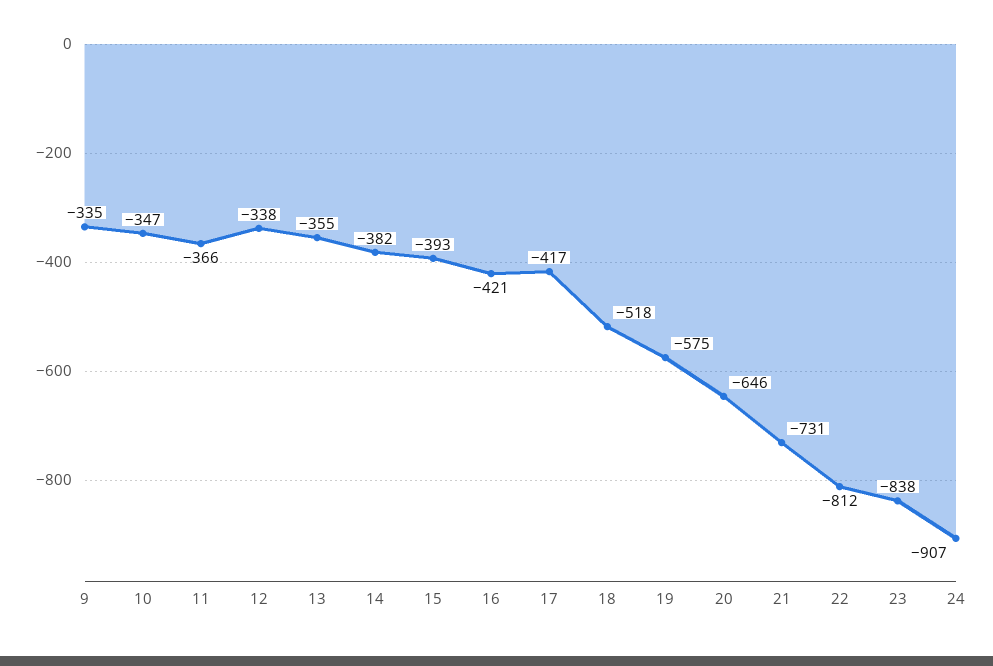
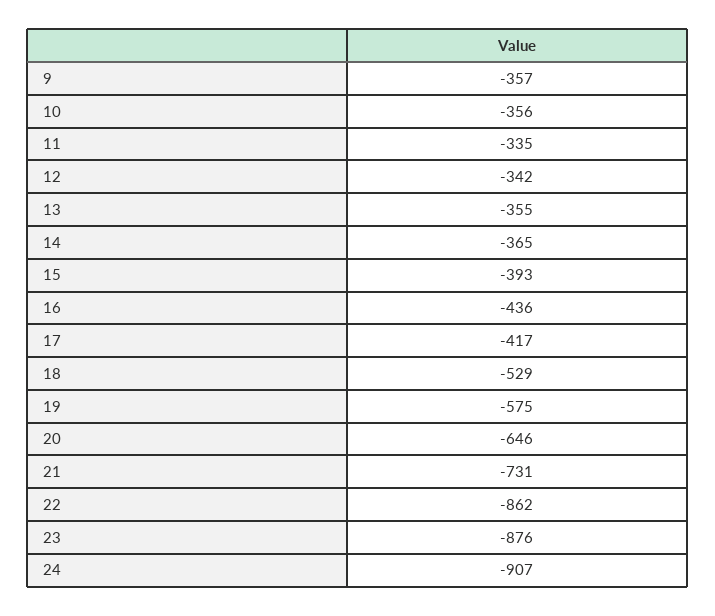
  {
-   "9": -335,
+   "9": -357,
-   "10": -347,
+   "10": -356,
-   "11": -366,
+   "11": -335,
-   "12": -338,
+   "12": -342,
    "13": -355,
-   "14": -382,
+   "14": -365,
    "15": -393,
-   "16": -421,
+   "16": -436,
    "17": -417,
-   "18": -518,
+   "18": -529,
    "19": -575,
    "20": -646,
    "21": -731,
-   "22": -812,
+   "22": -862,
-   "23": -838,
+   "23": -876,
    "24": -907
  }

